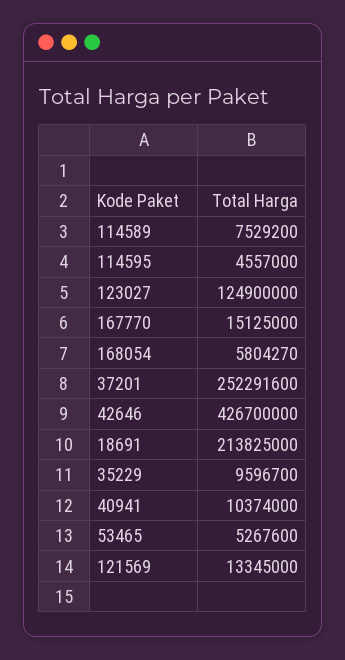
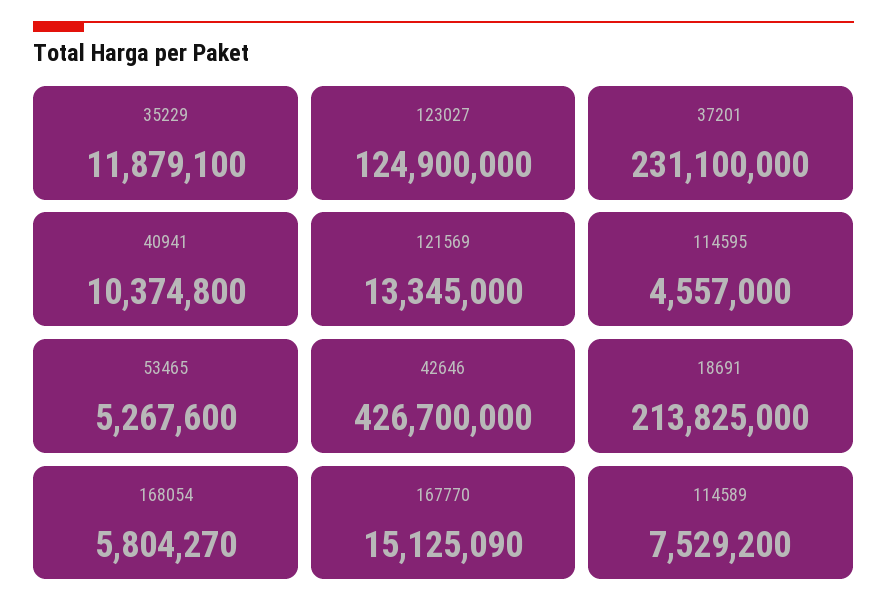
  {
    "114589": 7529200,
    "114595": 4557000,
    "123027": 124900000,
-   "167770": 15125000,
+   "167770": 15125090,
    "168054": 5804270,
-   "37201": 252291600,
+   "37201": 231100000,
    "42646": 426700000,
    "18691": 213825000,
-   "35229": 9596700,
+   "35229": 11879100,
-   "40941": 10374000,
+   "40941": 10374800,
    "53465": 5267600,
    "121569": 13345000
  }

